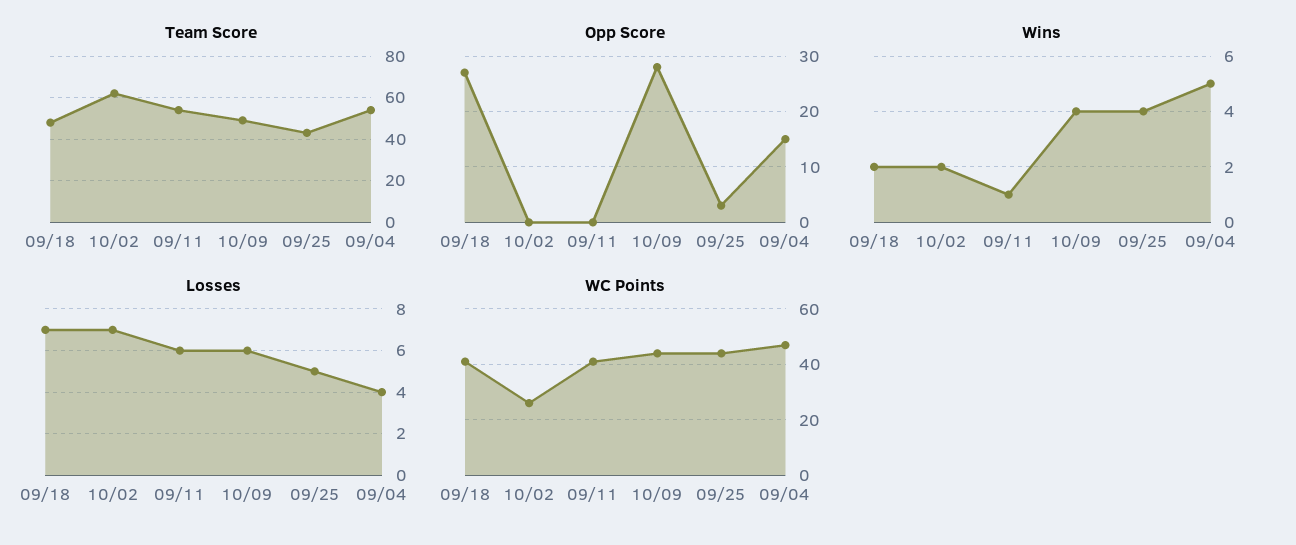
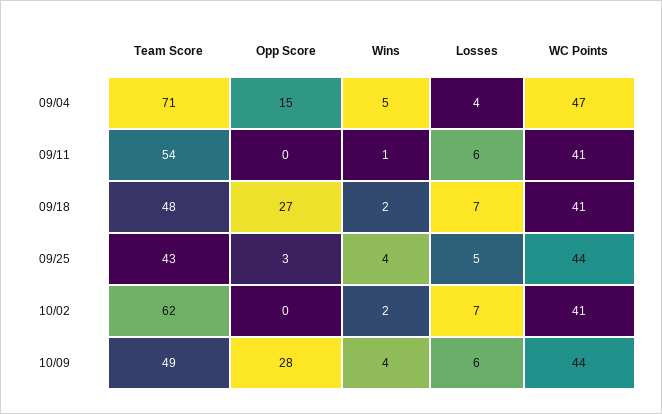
  {
    "Team Score": {
      "09/18": 48,
      "10/02": 62,
      "09/11": 54,
      "10/09": 49,
      "09/25": 43,
-     "09/04": 55
+     "09/04": 71
    },
    "Opp Score": {
      "09/18": 27,
      "10/02": 0,
      "09/11": 0,
      "10/09": 28,
      "09/25": 3,
      "09/04": 15
    },
    "Wins": {
      "09/18": 2,
      "10/02": 2,
      "09/11": 1,
      "10/09": 4,
      "09/25": 4,
      "09/04": 5
    },
    "Losses": {
      "09/18": 7,
      "10/02": 7,
      "09/11": 6,
      "10/09": 6,
      "09/25": 5,
      "09/04": 4
    },
    "WC Points": {
      "09/18": 41,
-     "10/02": 25,
+     "10/02": 41,
      "09/11": 41,
      "10/09": 44,
      "09/25": 44,
      "09/04": 47
    }
  }

